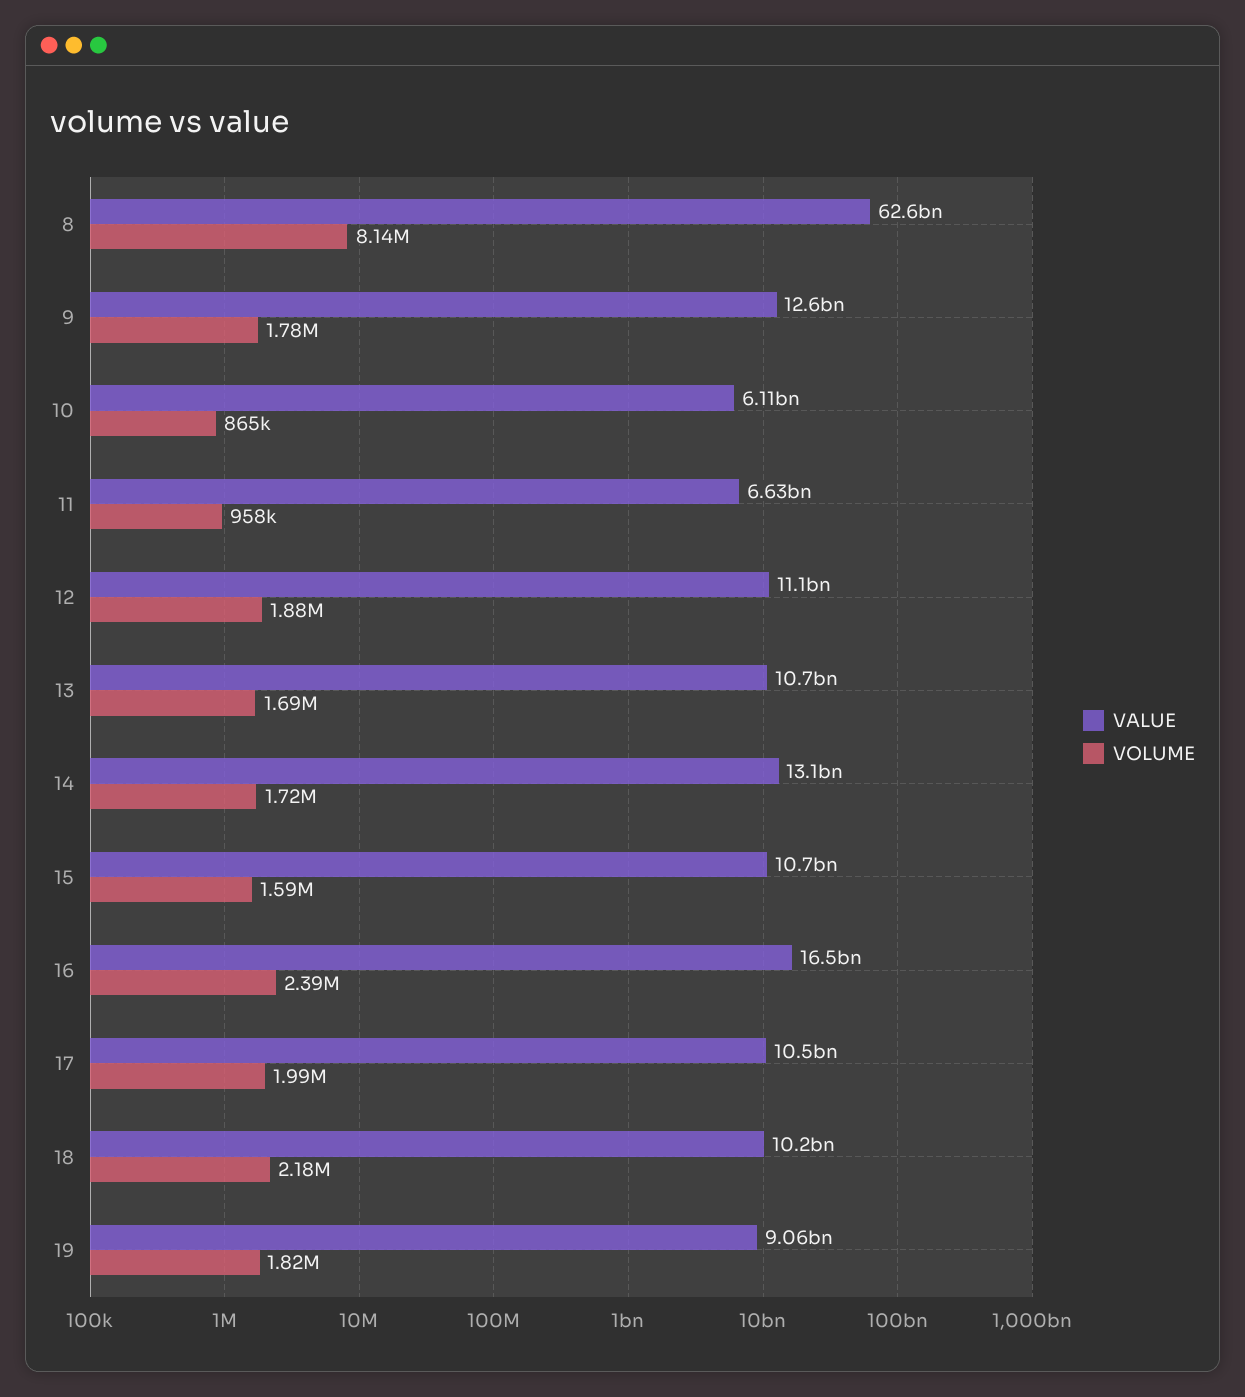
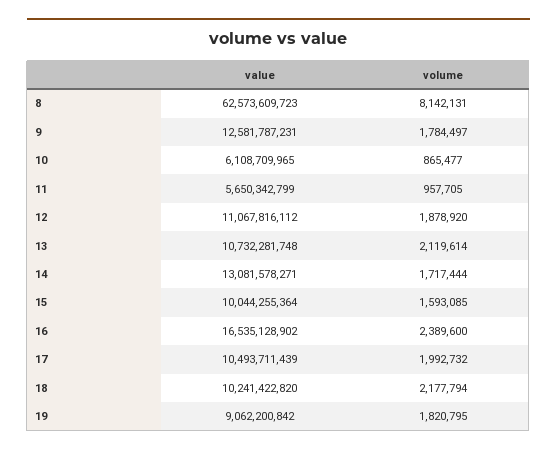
  {
    "VALUE": {
      "8": 62573609723,
      "9": 12581787231,
      "10": 6108709965,
-     "11": 6630000000,
+     "11": 5650342799,
      "12": 11067816112,
      "13": 10732281748,
      "14": 13081578271,
-     "15": 10700000000,
+     "15": 10044255364,
      "16": 16535128902,
      "17": 10493711439,
      "18": 10241422820,
      "19": 9062200842
    },
    "VOLUME": {
      "8": 8142131,
      "9": 1784497,
      "10": 865477,
      "11": 957705,
      "12": 1878920,
-     "13": 1690000,
+     "13": 2119614,
      "14": 1717444,
      "15": 1593085,
      "16": 2389600,
      "17": 1992732,
      "18": 2177794,
      "19": 1820795
    }
  }

